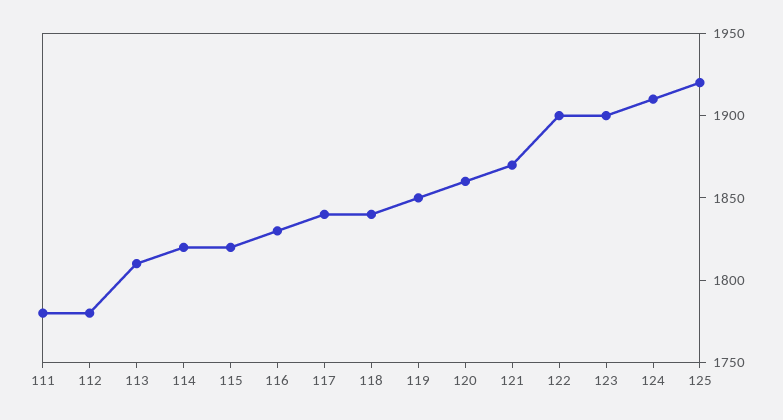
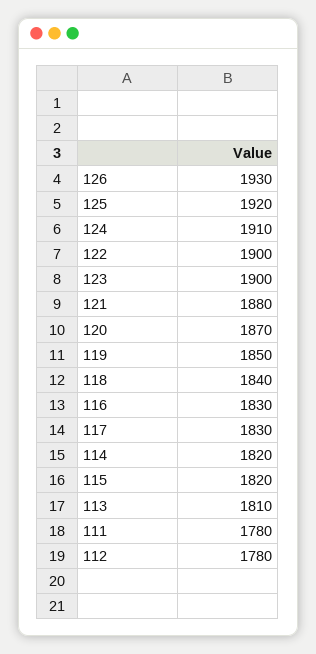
  {
    "111": 1780,
    "112": 1780,
    "113": 1810,
    "114": 1820,
    "115": 1820,
    "116": 1830,
-   "117": 1840,
+   "117": 1830,
    "118": 1840,
    "119": 1850,
-   "120": 1860,
+   "120": 1870,
-   "121": 1870,
+   "121": 1880,
    "122": 1900,
    "123": 1900,
    "124": 1910,
-   "125": 1920
+   "125": 1920,
+   "126": 1930
  }

